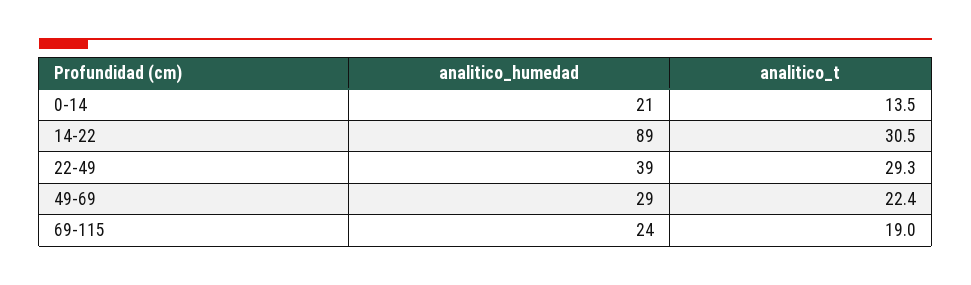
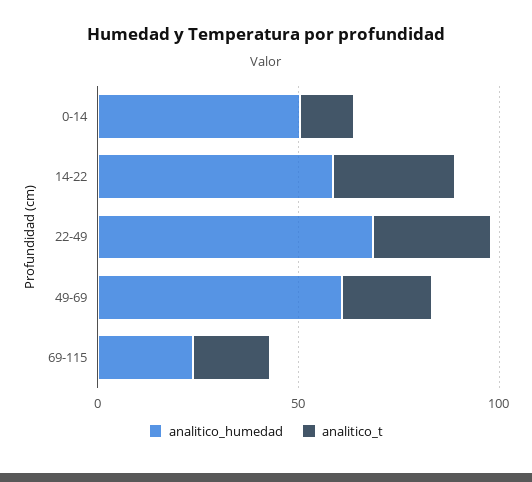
  {
    "analitico_humedad": {
-     "0-14": 21,
+     "0-14": 50,
-     "14-22": 89,
+     "14-22": 60,
-     "22-49": 39,
+     "22-49": 70,
-     "49-69": 29,
+     "49-69": 60,
      "69-115": 24
    },
    "analitico_t": {
      "0-14": 13.5,
      "14-22": 30.5,
      "22-49": 29.3,
      "49-69": 22.4,
      "69-115": 19
    }
  }

